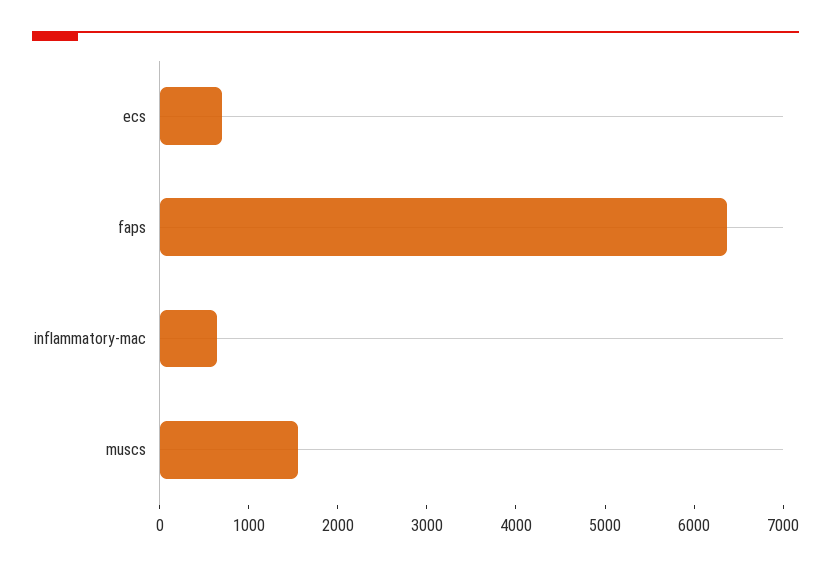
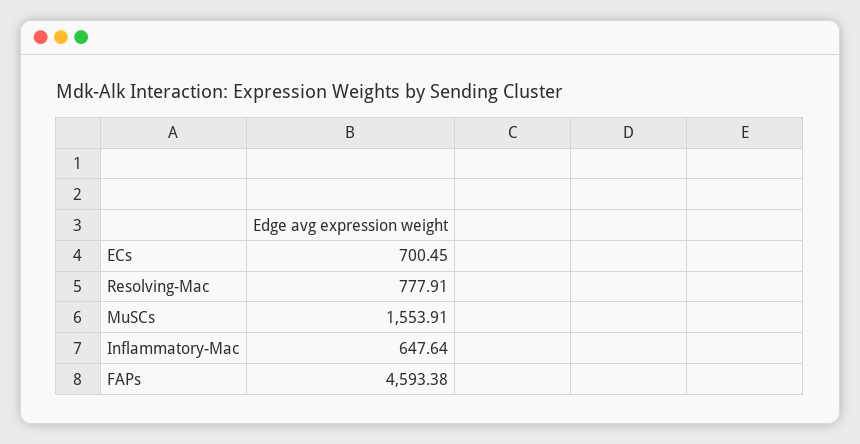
  {
    "ecs": 700.45,
-   "faps": 6400,
+   "faps": 4593.38,
    "inflammatory-mac": 647.64,
-   "muscs": 1553.91
+   "muscs": 1553.91,
+   "Resolving-Mac": 777.91
  }

